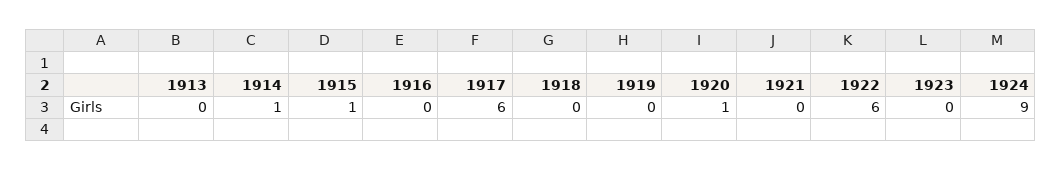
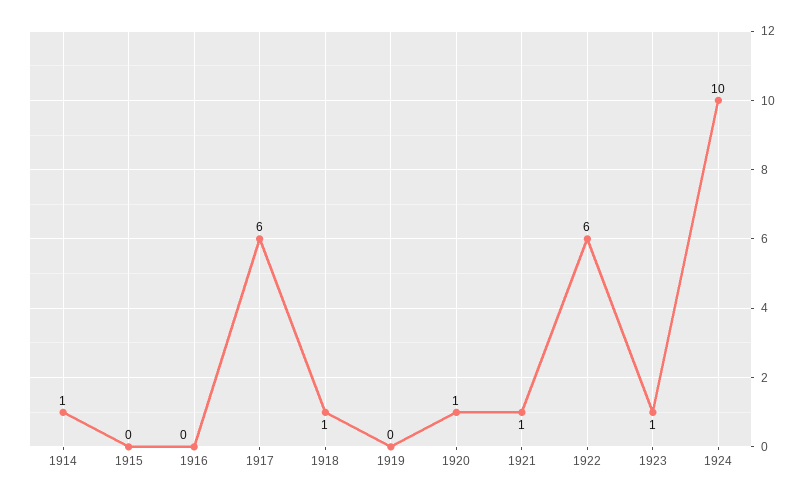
  {
-   "1913": 0,
    "1914": 1,
-   "1915": 1,
+   "1915": 0,
    "1916": 0,
    "1917": 6,
-   "1918": 0,
+   "1918": 1,
    "1919": 0,
    "1920": 1,
-   "1921": 0,
+   "1921": 1,
    "1922": 6,
-   "1923": 0,
+   "1923": 1,
-   "1924": 9
+   "1924": 10
  }

